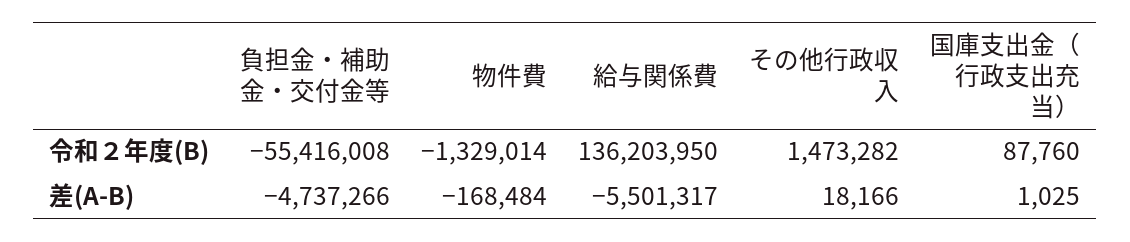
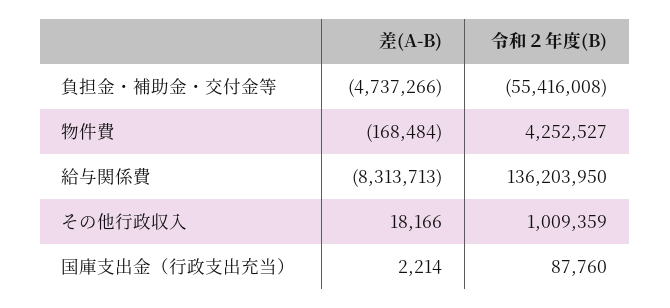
  {
    "負担金・補助金・交付金等": {
      "令和２年度(B)": -55416008,
      "差(A-B)": -4737266
    },
    "物件費": {
-     "令和２年度(B)": -1329014,
+     "令和２年度(B)": 4252527,
      "差(A-B)": -168484
    },
    "給与関係費": {
      "令和２年度(B)": 136203950,
-     "差(A-B)": -5501317
+     "差(A-B)": -8313713
    },
    "その他行政収入": {
-     "令和２年度(B)": 1473282,
+     "令和２年度(B)": 1009359,
      "差(A-B)": 18166
    },
    "国庫支出金（行政支出充当）": {
      "令和２年度(B)": 87760,
-     "差(A-B)": 1025
+     "差(A-B)": 2214
    }
  }

